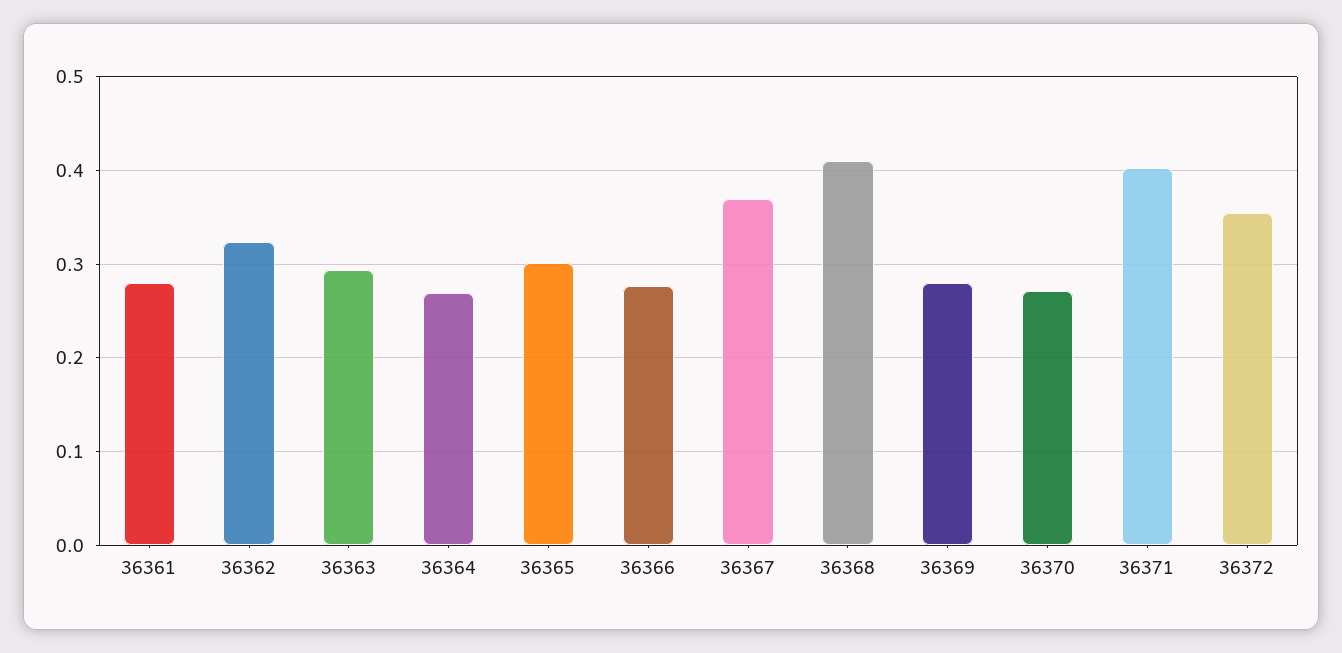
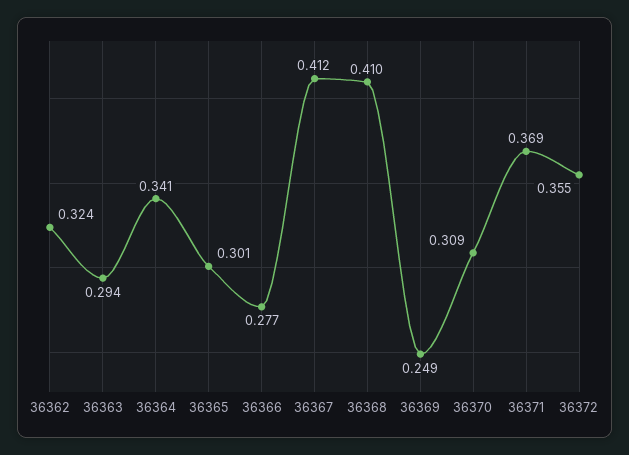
  {
-   "36361": 0.28,
    "36362": 0.324,
    "36363": 0.294,
-   "36364": 0.27,
+   "36364": 0.341,
    "36365": 0.301,
    "36366": 0.277,
-   "36367": 0.37,
+   "36367": 0.412,
    "36368": 0.41,
-   "36369": 0.28,
+   "36369": 0.249,
-   "36370": 0.27,
+   "36370": 0.309,
-   "36371": 0.4,
+   "36371": 0.369,
    "36372": 0.355
  }

